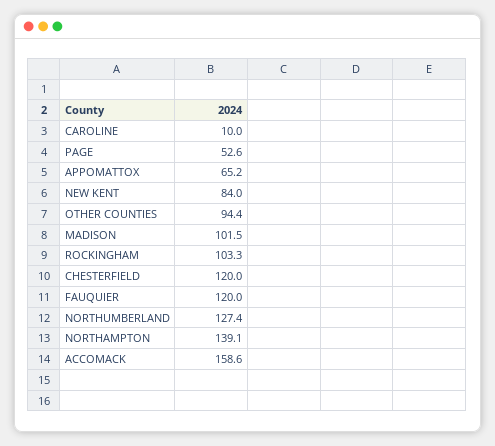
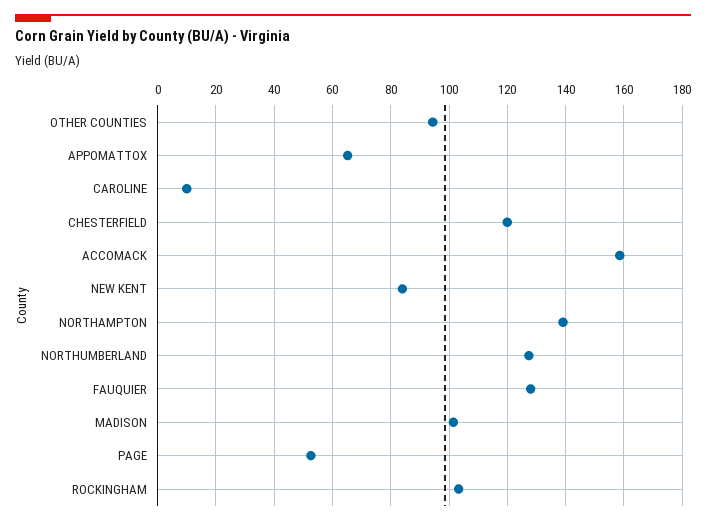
  {
    "CAROLINE": 10,
    "PAGE": 52.6,
    "APPOMATTOX": 65.2,
    "NEW KENT": 84,
    "OTHER COUNTIES": 94.4,
    "MADISON": 101.5,
    "ROCKINGHAM": 103.3,
    "CHESTERFIELD": 120,
-   "FAUQUIER": 120,
+   "FAUQUIER": 127.5,
    "NORTHUMBERLAND": 127.4,
    "NORTHAMPTON": 139.1,
    "ACCOMACK": 158.6
  }

